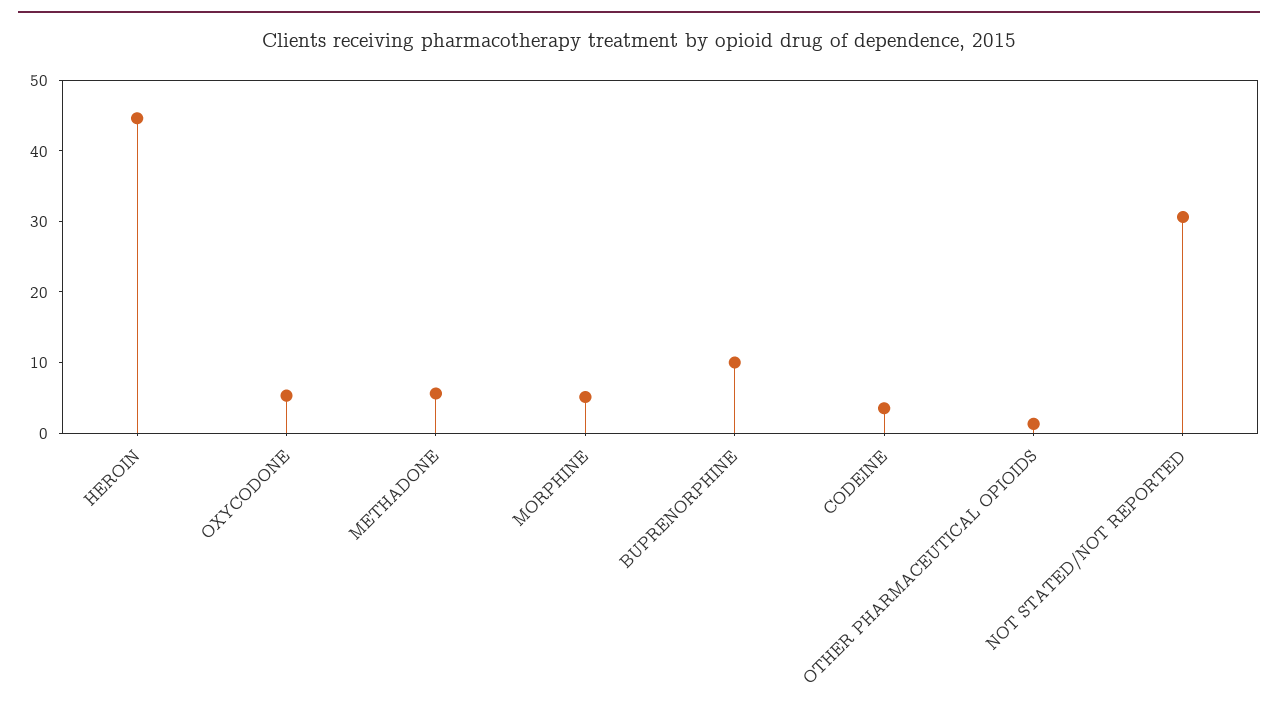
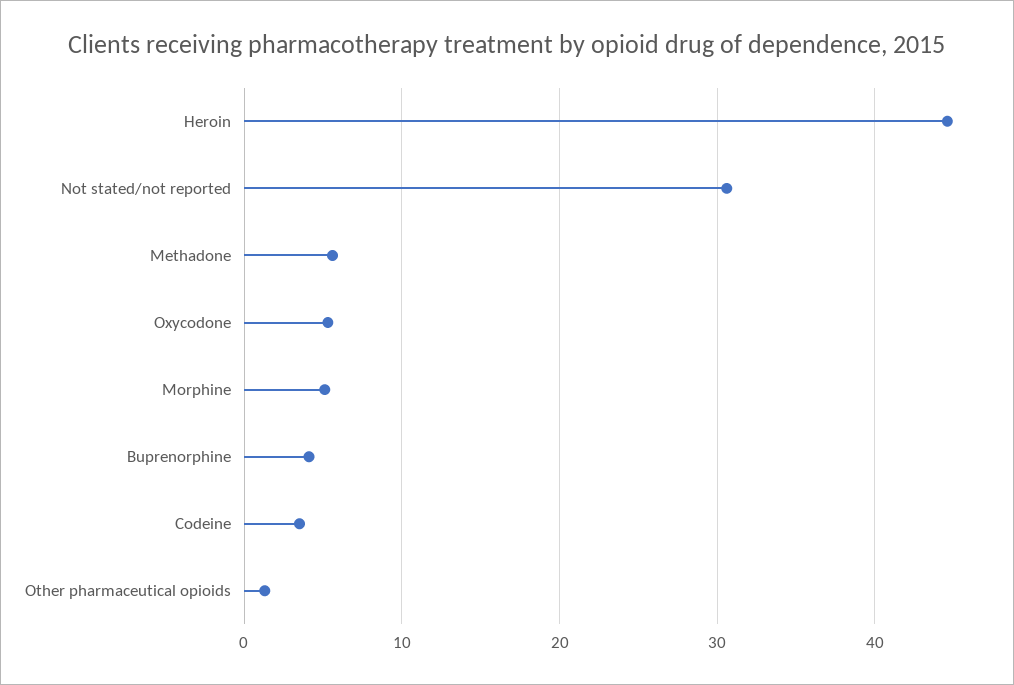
  {
    "HEROIN": 45,
    "OXYCODONE": 5,
    "METHADONE": 6,
    "MORPHINE": 5,
-   "BUPRENORPHINE": 10,
+   "BUPRENORPHINE": 4,
    "CODEINE": 4,
    "OTHER PHARMACEUTICAL OPIOIDS": 1,
    "NOT STATED/NOT REPORTED": 31
  }

